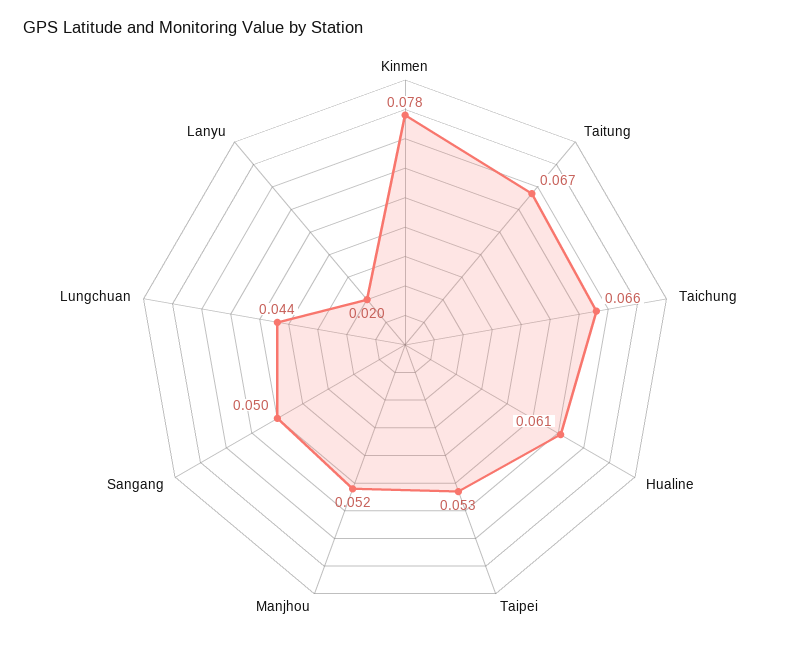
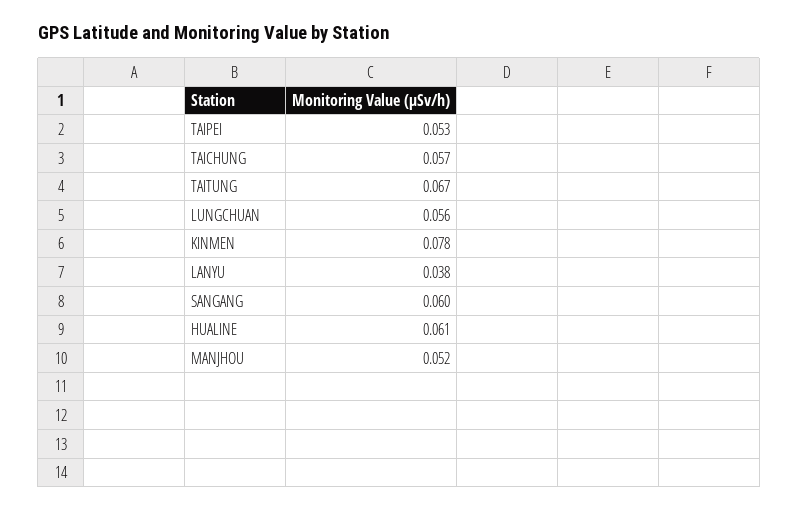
  {
    "Kinmen": 0.078,
    "Taitung": 0.067,
-   "Taichung": 0.066,
+   "Taichung": 0.057,
    "Hualine": 0.061,
    "Taipei": 0.053,
    "Manjhou": 0.052,
-   "Sangang": 0.05,
+   "Sangang": 0.06,
-   "Lungchuan": 0.044,
+   "Lungchuan": 0.056,
-   "Lanyu": 0.02
+   "Lanyu": 0.038
  }

